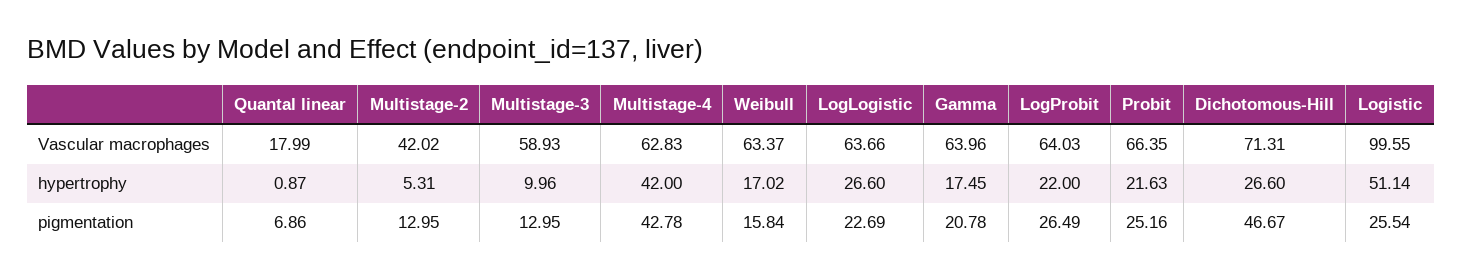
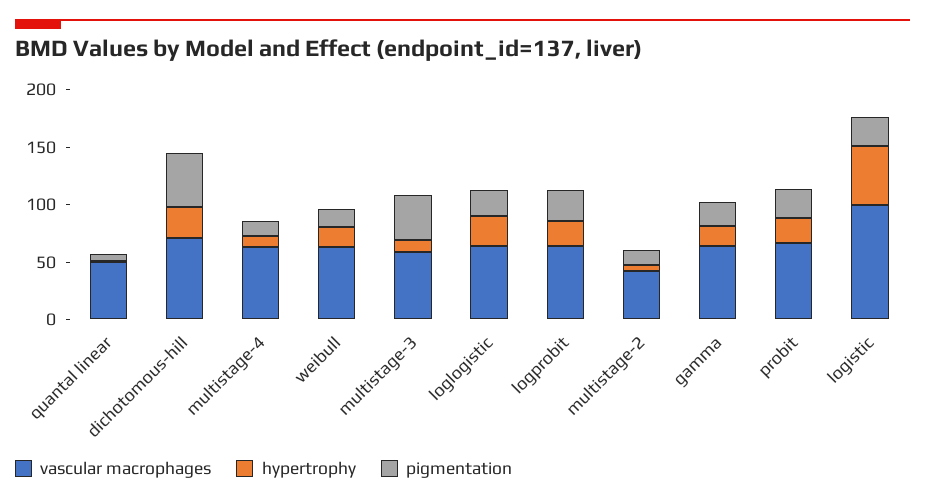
  {
    "Vascular macrophages": {
-     "Quantal linear": 17.99,
+     "Quantal linear": 50,
      "Multistage-2": 42.02,
      "Multistage-3": 58.93,
      "Multistage-4": 62.83,
      "Weibull": 63.37,
      "LogLogistic": 63.66,
      "Gamma": 63.96,
      "LogProbit": 64.03,
      "Probit": 66.35,
      "Dichotomous-Hill": 71.31,
      "Logistic": 99.55
    },
    "hypertrophy": {
      "Quantal linear": 0.87,
      "Multistage-2": 5.31,
      "Multistage-3": 9.96,
-     "Multistage-4": 42,
+     "Multistage-4": 10,
      "Weibull": 17.02,
      "LogLogistic": 26.6,
      "Gamma": 17.45,
      "LogProbit": 22,
      "Probit": 21.63,
      "Dichotomous-Hill": 26.6,
      "Logistic": 51.14
    },
    "pigmentation": {
      "Quantal linear": 6.86,
      "Multistage-2": 12.95,
-     "Multistage-3": 12.95,
+     "Multistage-3": 40,
-     "Multistage-4": 42.78,
+     "Multistage-4": 10,
      "Weibull": 15.84,
      "LogLogistic": 22.69,
      "Gamma": 20.78,
      "LogProbit": 26.49,
      "Probit": 25.16,
      "Dichotomous-Hill": 46.67,
      "Logistic": 25.54
    }
  }

